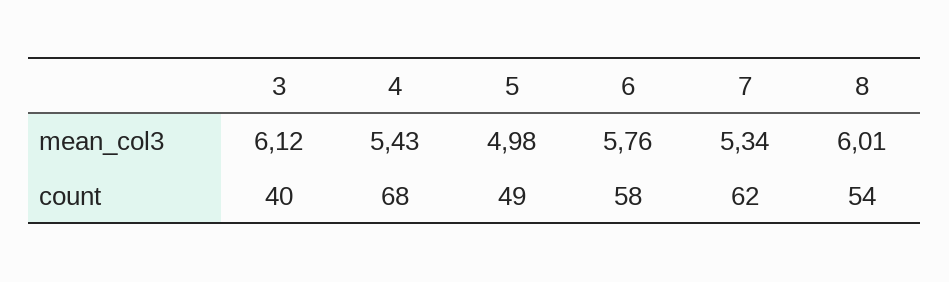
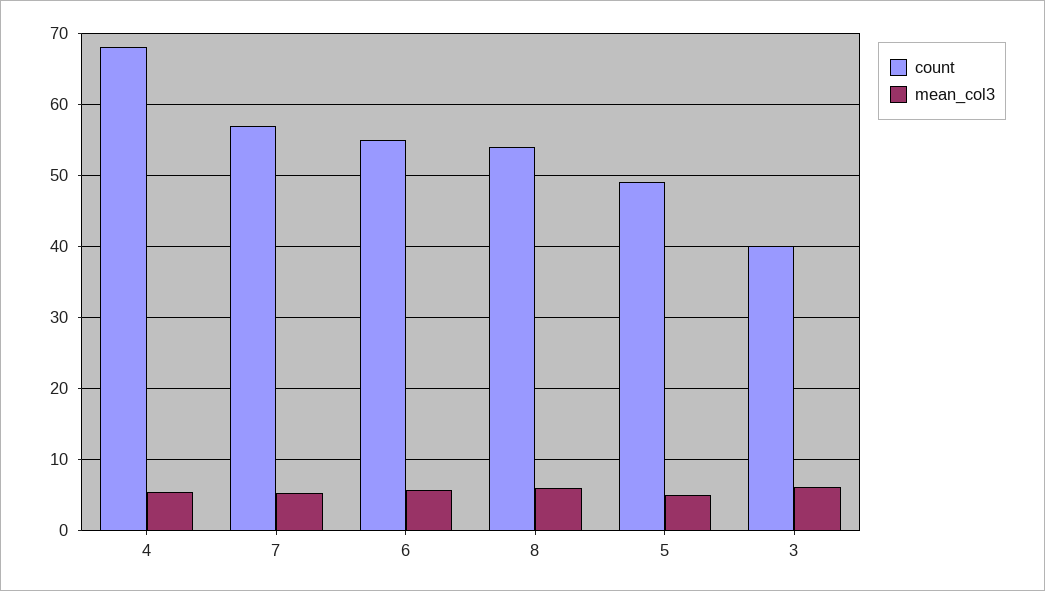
  {
    "mean_col3": {
      "3": 6.12,
      "4": 5.43,
      "5": 4.98,
      "6": 5.76,
      "7": 5.34,
      "8": 6.01
    },
    "count": {
      "3": 40,
      "4": 68,
      "5": 49,
-     "6": 58,
+     "6": 55,
-     "7": 62,
+     "7": 57,
      "8": 54
    }
  }

